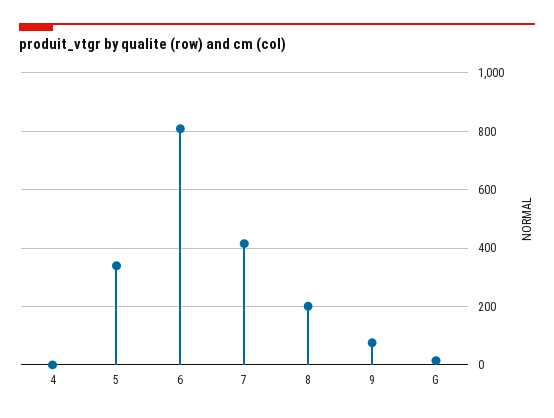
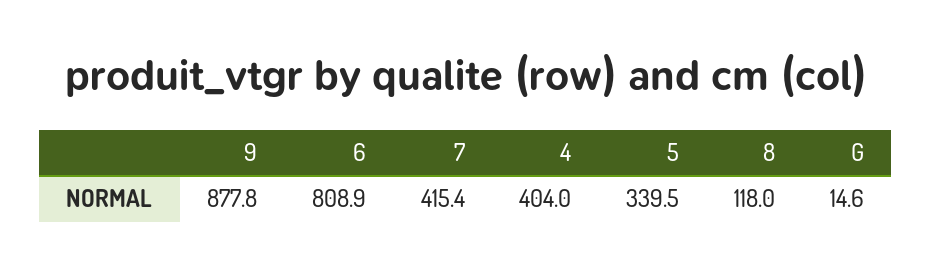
  {
-   "4": 0,
+   "4": 404,
    "5": 339.5,
    "6": 808.9,
    "7": 415.4,
-   "8": 200,
+   "8": 118,
-   "9": 75,
+   "9": 877.8,
    "G": 14.6
  }

